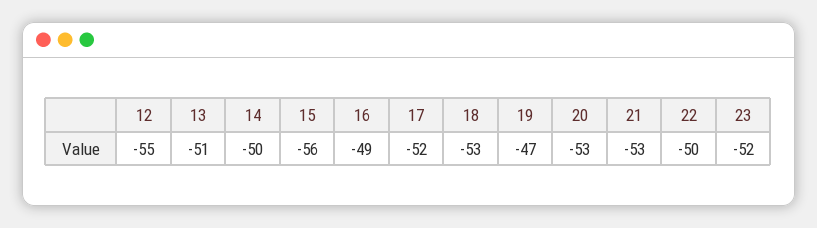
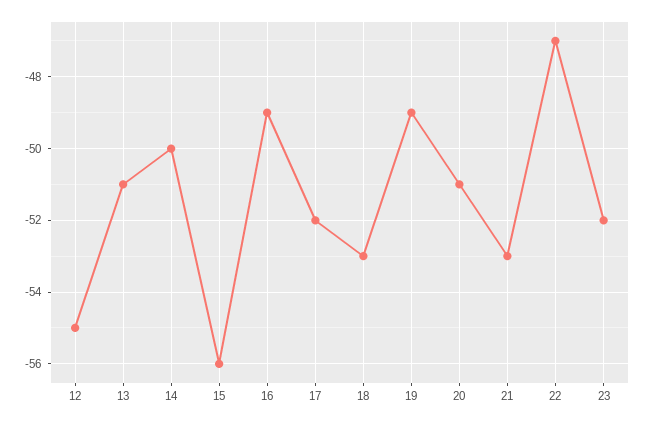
  {
    "12": -55,
    "13": -51,
    "14": -50,
    "15": -56,
    "16": -49,
    "17": -52,
    "18": -53,
-   "19": -47,
+   "19": -49,
-   "20": -53,
+   "20": -51,
    "21": -53,
-   "22": -50,
+   "22": -47,
    "23": -52
  }

